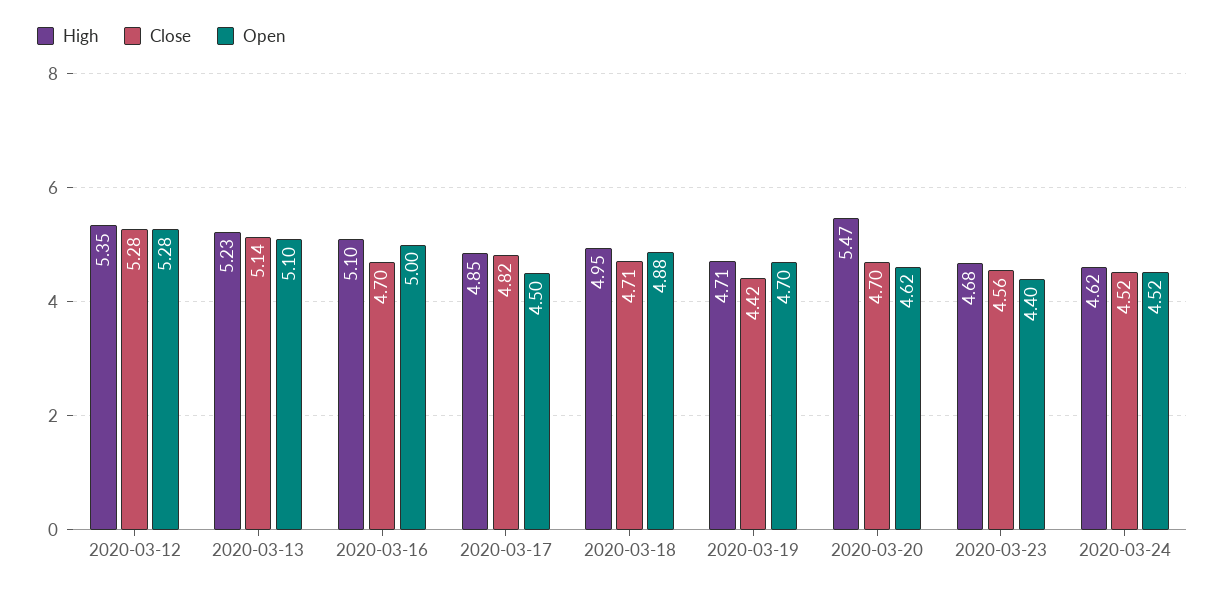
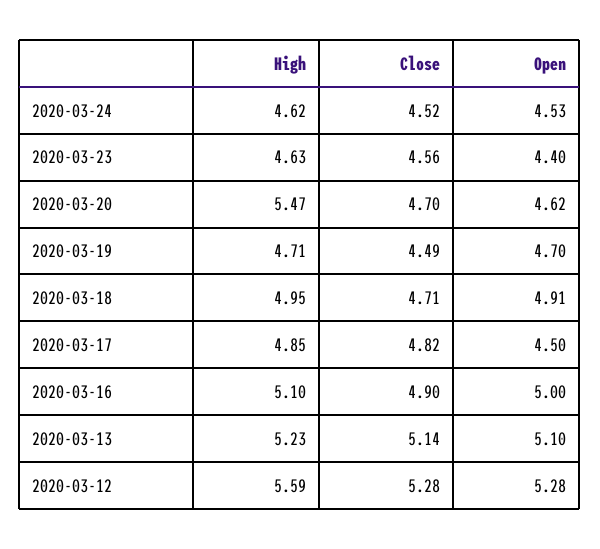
  {
    "High": {
-     "2020-03-12": 5.35,
+     "2020-03-12": 5.59,
      "2020-03-13": 5.23,
      "2020-03-16": 5.1,
      "2020-03-17": 4.85,
      "2020-03-18": 4.95,
      "2020-03-19": 4.71,
      "2020-03-20": 5.47,
-     "2020-03-23": 4.68,
+     "2020-03-23": 4.63,
      "2020-03-24": 4.62
    },
    "Close": {
      "2020-03-12": 5.28,
      "2020-03-13": 5.14,
-     "2020-03-16": 4.7,
+     "2020-03-16": 4.9,
      "2020-03-17": 4.82,
      "2020-03-18": 4.71,
-     "2020-03-19": 4.42,
+     "2020-03-19": 4.49,
      "2020-03-20": 4.7,
      "2020-03-23": 4.56,
      "2020-03-24": 4.52
    },
    "Open": {
      "2020-03-12": 5.28,
      "2020-03-13": 5.1,
      "2020-03-16": 5,
      "2020-03-17": 4.5,
-     "2020-03-18": 4.88,
+     "2020-03-18": 4.91,
      "2020-03-19": 4.7,
      "2020-03-20": 4.62,
      "2020-03-23": 4.4,
-     "2020-03-24": 4.52
+     "2020-03-24": 4.53
    }
  }

